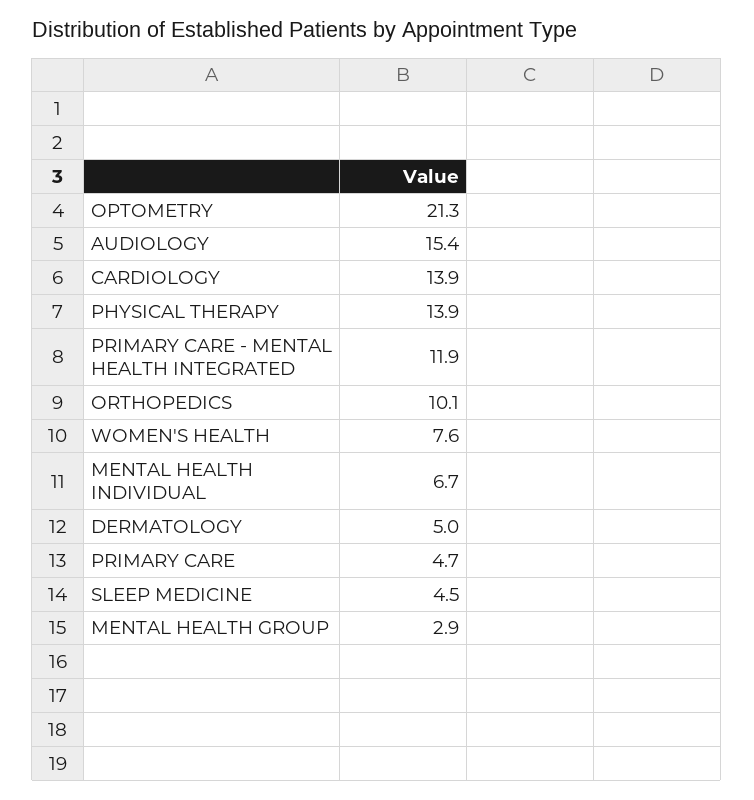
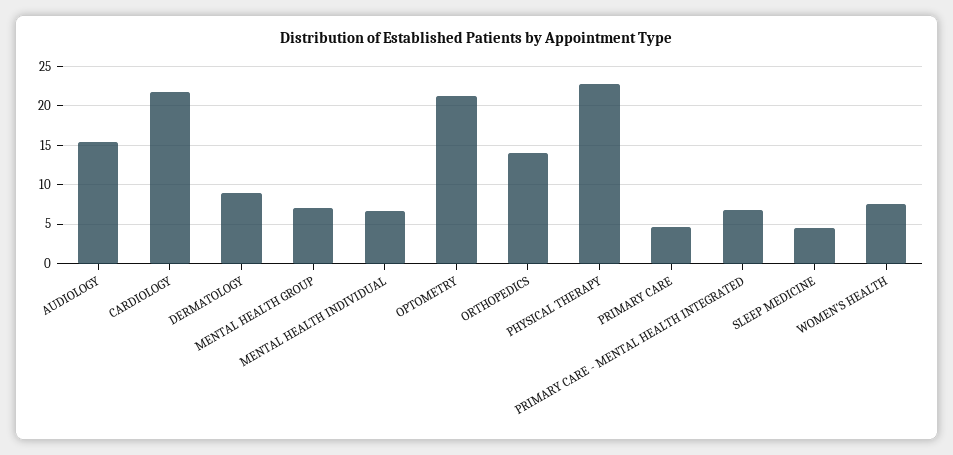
  {
    "OPTOMETRY": 21.3,
    "AUDIOLOGY": 15.4,
-   "CARDIOLOGY": 13.9,
+   "CARDIOLOGY": 22,
-   "PHYSICAL THERAPY": 13.9,
+   "PHYSICAL THERAPY": 23,
-   "PRIMARY CARE - MENTAL HEALTH INTEGRATED": 11.9,
+   "PRIMARY CARE - MENTAL HEALTH INTEGRATED": 7,
-   "ORTHOPEDICS": 10.1,
+   "ORTHOPEDICS": 14,
    "WOMEN'S HEALTH": 7.6,
    "MENTAL HEALTH INDIVIDUAL": 6.7,
-   "DERMATOLOGY": 5,
+   "DERMATOLOGY": 9,
    "PRIMARY CARE": 4.7,
    "SLEEP MEDICINE": 4.5,
-   "MENTAL HEALTH GROUP": 2.9
+   "MENTAL HEALTH GROUP": 7
  }

